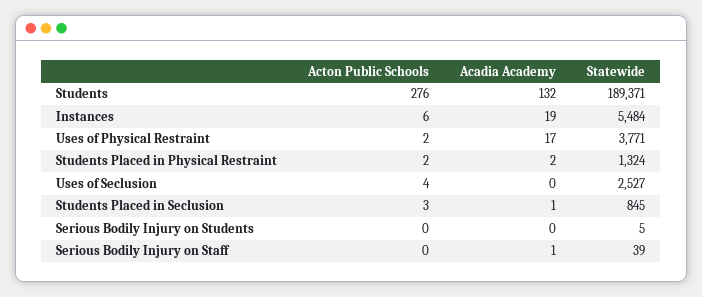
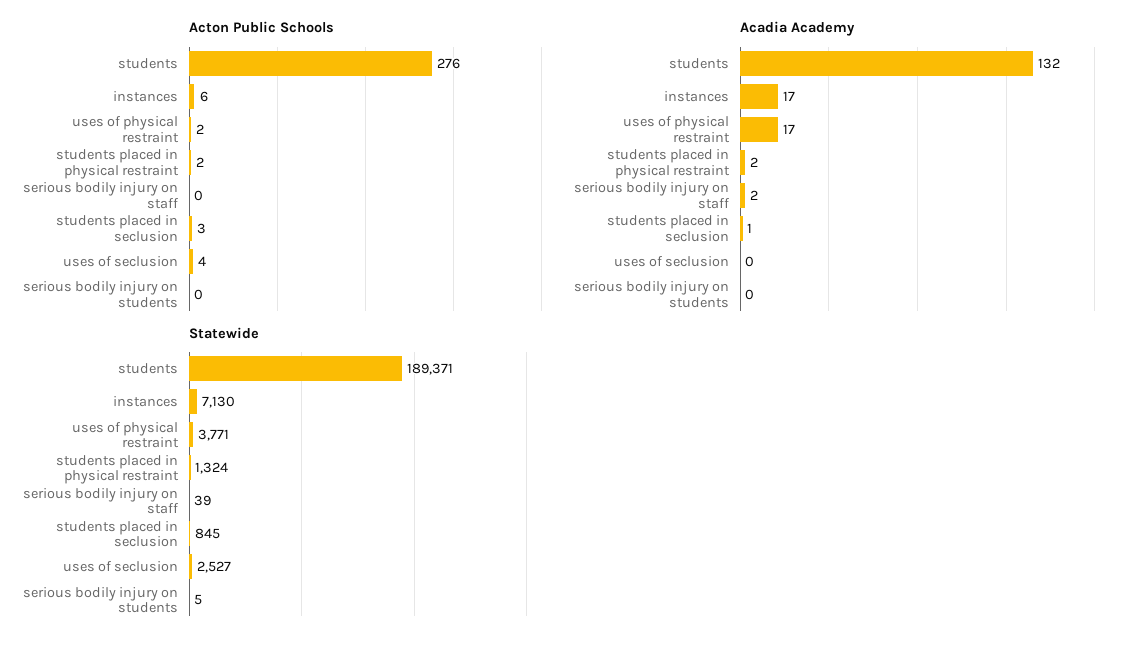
  {
    "Acton Public Schools": {
      "Students": 276,
      "Instances": 6,
      "Uses of Physical Restraint": 2,
      "Students Placed in Physical Restraint": 2,
      "Uses of Seclusion": 4,
      "Students Placed in Seclusion": 3,
      "Serious Bodily Injury on Students": 0,
      "Serious Bodily Injury on Staff": 0
    },
    "Acadia Academy": {
      "Students": 132,
-     "Instances": 19,
+     "Instances": 17,
      "Uses of Physical Restraint": 17,
      "Students Placed in Physical Restraint": 2,
      "Uses of Seclusion": 0,
      "Students Placed in Seclusion": 1,
      "Serious Bodily Injury on Students": 0,
-     "Serious Bodily Injury on Staff": 1
+     "Serious Bodily Injury on Staff": 2
    },
    "Statewide": {
      "Students": 189371,
-     "Instances": 5484,
+     "Instances": 7130,
      "Uses of Physical Restraint": 3771,
      "Students Placed in Physical Restraint": 1324,
      "Uses of Seclusion": 2527,
      "Students Placed in Seclusion": 845,
      "Serious Bodily Injury on Students": 5,
      "Serious Bodily Injury on Staff": 39
    }
  }

